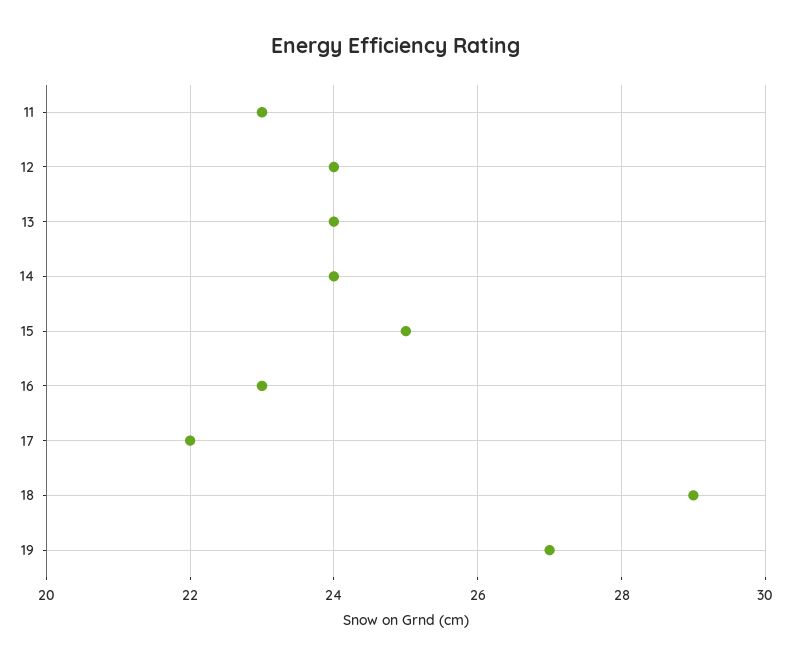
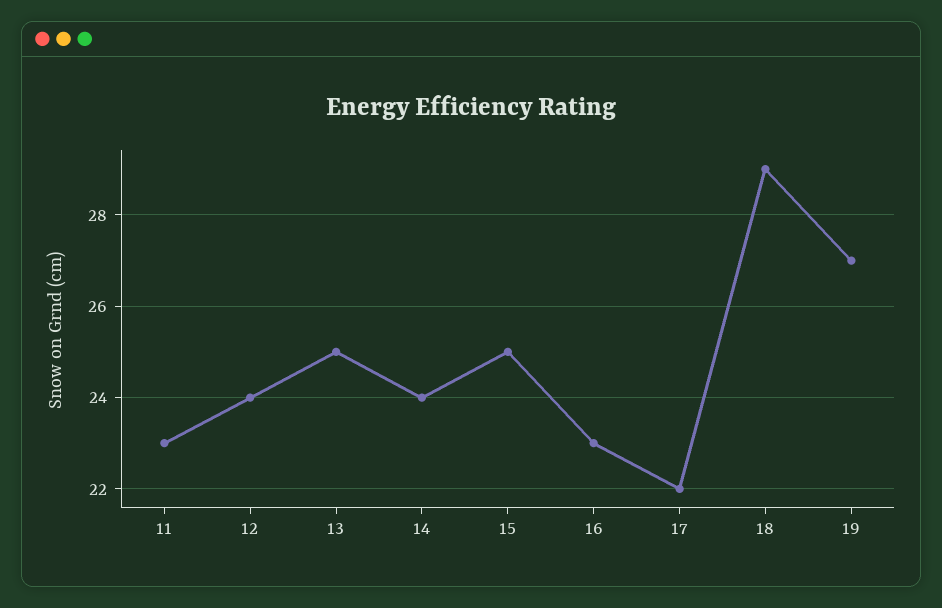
  {
    "11": 23,
    "12": 24,
-   "13": 24,
+   "13": 25,
    "14": 24,
    "15": 25,
    "16": 23,
    "17": 22,
    "18": 29,
    "19": 27
  }

